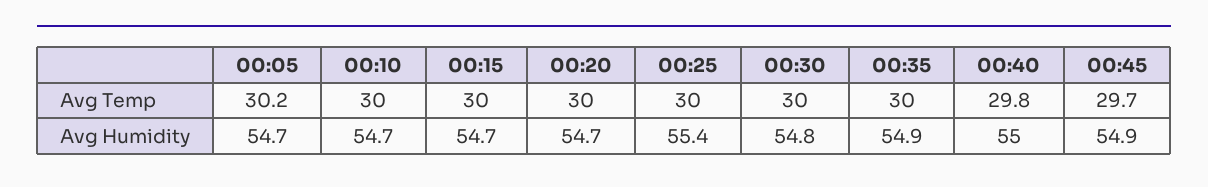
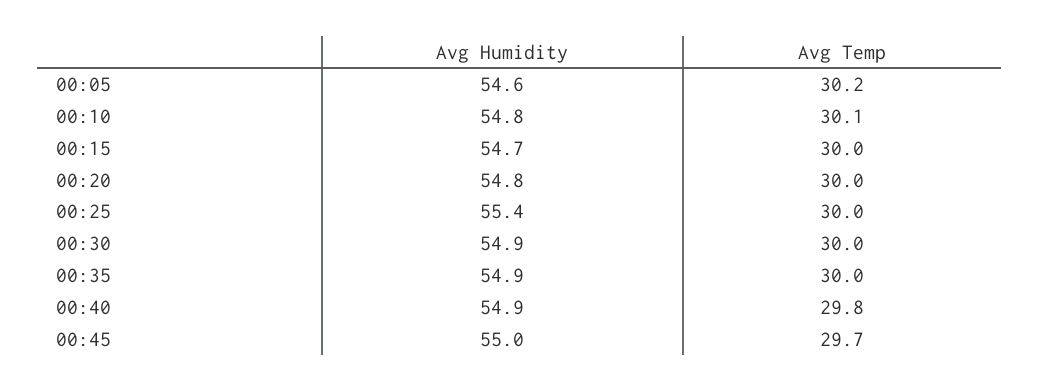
  {
    "00:05": {
      "Avg Temp": 30.2,
-     "Avg Humidity": 54.7
+     "Avg Humidity": 54.6
    },
    "00:10": {
-     "Avg Temp": 30,
+     "Avg Temp": 30.1,
-     "Avg Humidity": 54.7
+     "Avg Humidity": 54.8
    },
    "00:15": {
      "Avg Temp": 30,
      "Avg Humidity": 54.7
    },
    "00:20": {
      "Avg Temp": 30,
-     "Avg Humidity": 54.7
+     "Avg Humidity": 54.8
    },
    "00:25": {
      "Avg Temp": 30,
      "Avg Humidity": 55.4
    },
    "00:30": {
      "Avg Temp": 30,
-     "Avg Humidity": 54.8
+     "Avg Humidity": 54.9
    },
    "00:35": {
      "Avg Temp": 30,
      "Avg Humidity": 54.9
    },
    "00:40": {
      "Avg Temp": 29.8,
-     "Avg Humidity": 55
+     "Avg Humidity": 54.9
    },
    "00:45": {
      "Avg Temp": 29.7,
-     "Avg Humidity": 54.9
+     "Avg Humidity": 55
    }
  }

